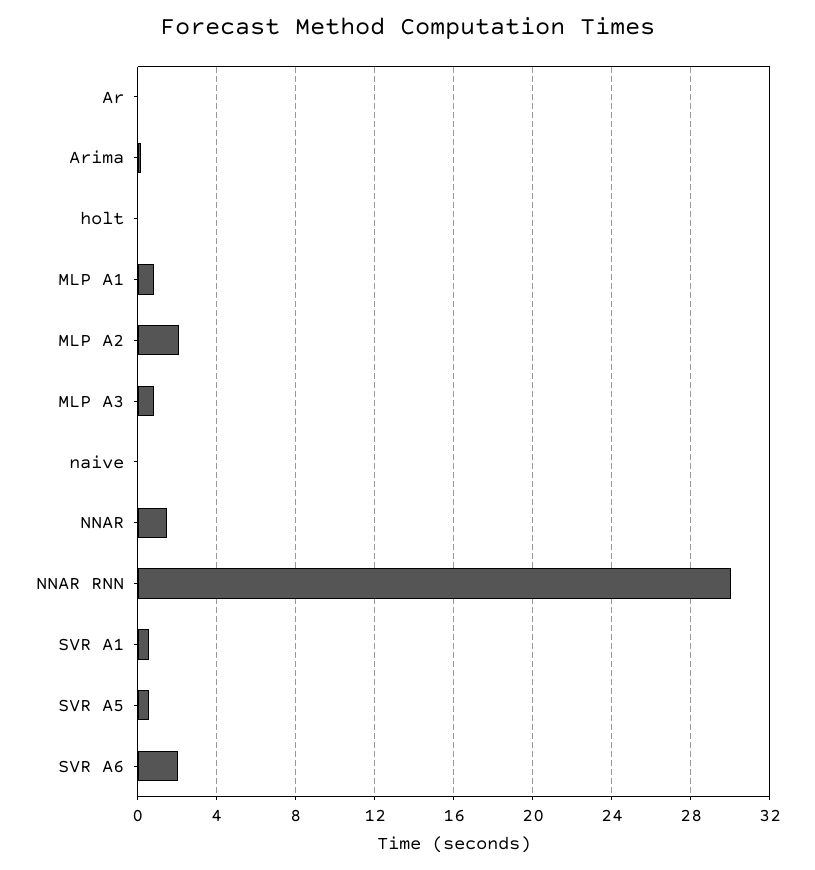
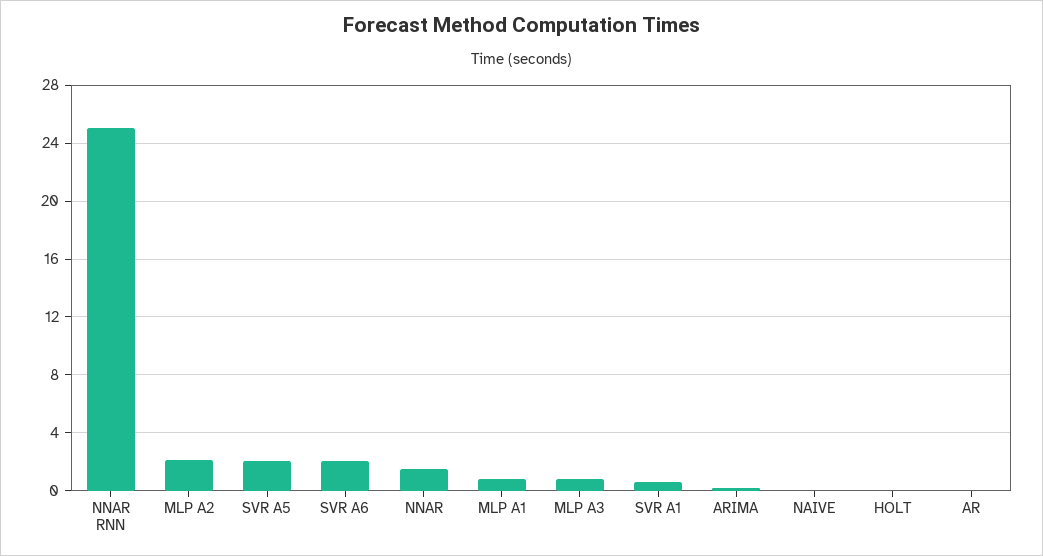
  {
    "Ar": 0,
    "Arima": 0,
    "holt": 0,
    "MLP A1": 1,
    "MLP A2": 2,
    "MLP A3": 1,
    "naive": 0,
    "NNAR": 1.5,
-   "NNAR RNN": 30,
+   "NNAR RNN": 25,
    "SVR A1": 0.5,
-   "SVR A5": 0.5,
+   "SVR A5": 2,
    "SVR A6": 2
  }

